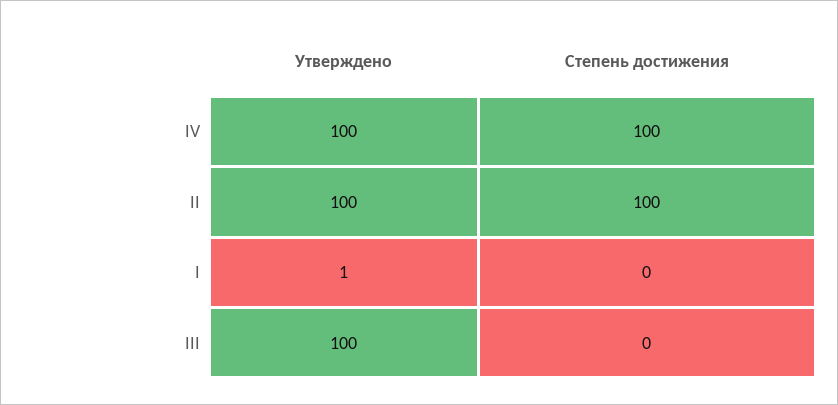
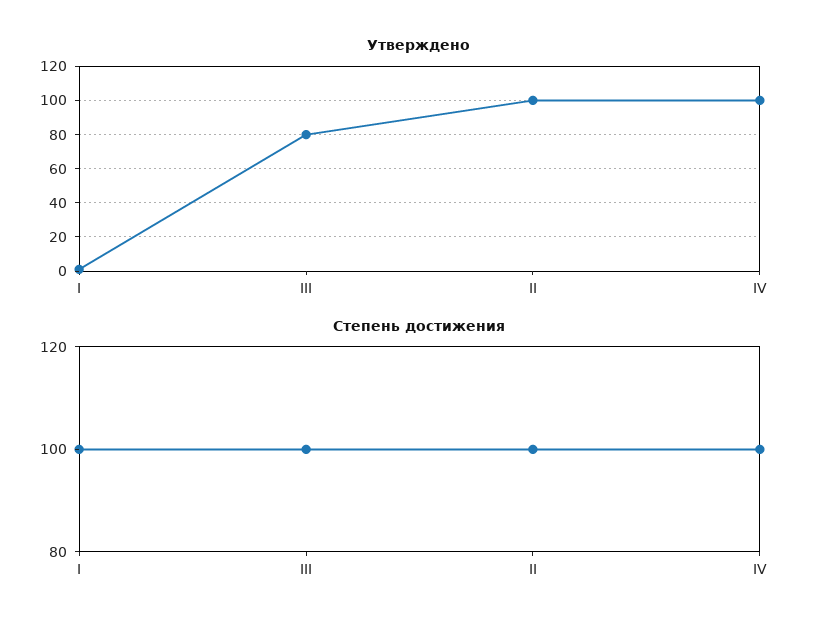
  {
    "Утверждено": {
      "IV": 100,
      "II": 100,
      "I": 1,
-     "III": 100
+     "III": 80
    },
    "Степень достижения": {
      "IV": 100,
      "II": 100,
-     "I": 0,
+     "I": 100,
-     "III": 0
+     "III": 100
    }
  }

